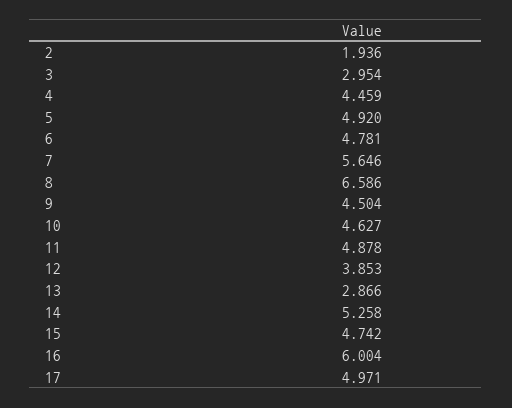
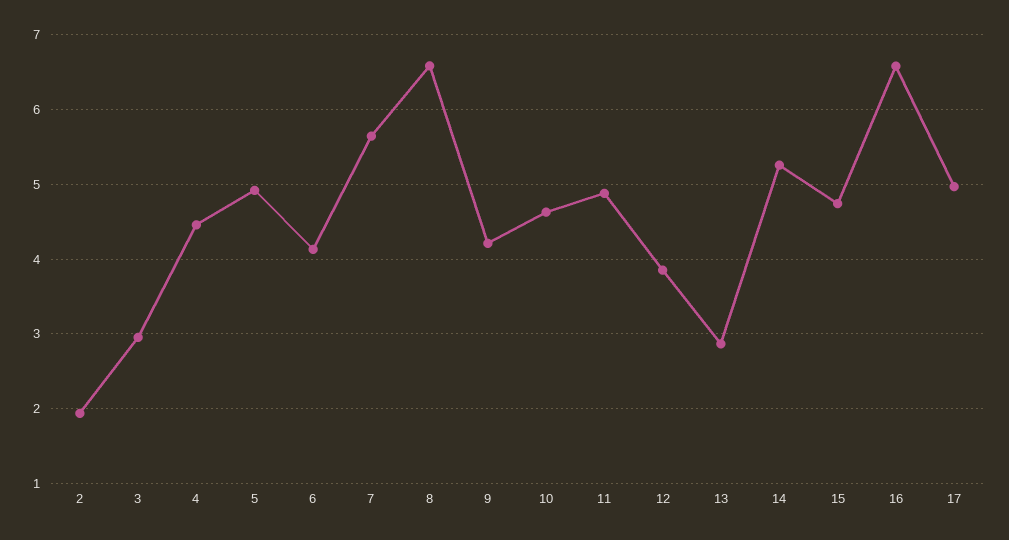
  {
    "2": 1.936,
    "3": 2.954,
    "4": 4.459,
    "5": 4.92,
-   "6": 4.781,
+   "6": 4.1,
    "7": 5.646,
    "8": 6.586,
-   "9": 4.504,
+   "9": 4.2,
    "10": 4.627,
    "11": 4.878,
    "12": 3.853,
    "13": 2.866,
    "14": 5.258,
    "15": 4.742,
-   "16": 6.004,
+   "16": 6.6,
    "17": 4.971
  }

